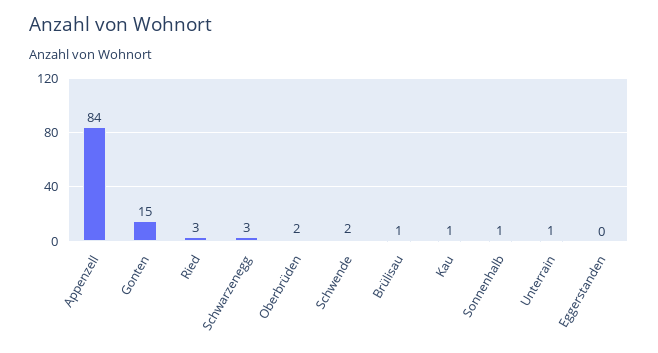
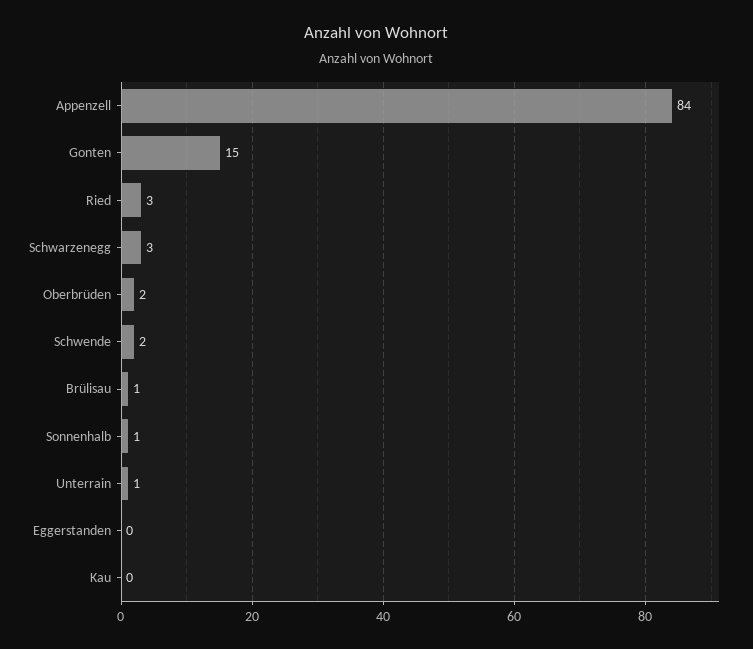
  {
    "Appenzell": 84,
    "Gonten": 15,
    "Ried": 3,
    "Schwarzenegg": 3,
    "Oberbrüden": 2,
    "Schwende": 2,
    "Brülisau": 1,
-   "Kau": 1,
+   "Kau": 0,
    "Sonnenhalb": 1,
    "Unterrain": 1,
    "Eggerstanden": 0
  }

